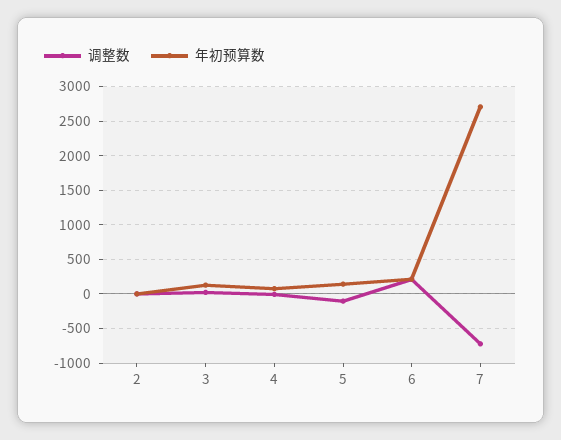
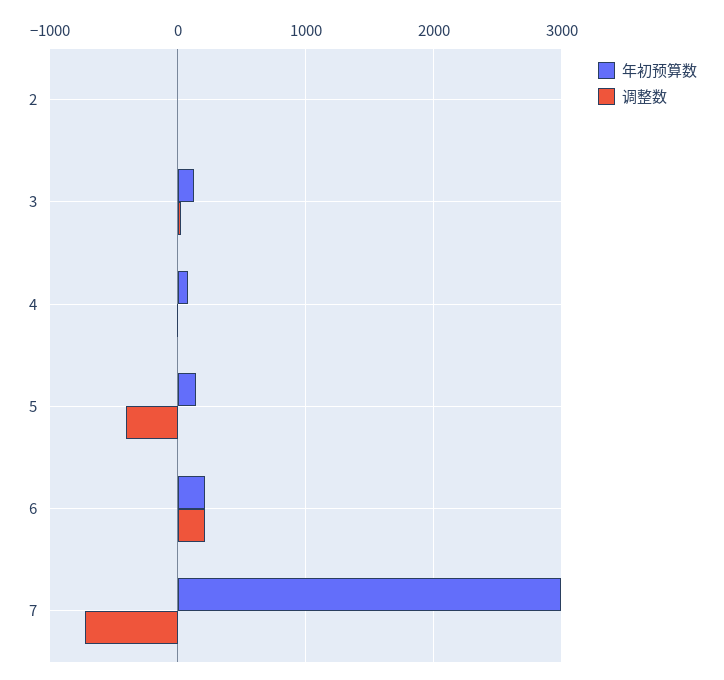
  {
    "调整数": {
      "2": 0,
      "3": 0,
      "4": 0,
-     "5": -100,
+     "5": -400,
      "6": 200,
      "7": -700
    },
    "年初预算数": {
      "2": 0,
      "3": 100,
      "4": 100,
      "5": 100,
      "6": 200,
-     "7": 2700
+     "7": 3000
    }
  }

